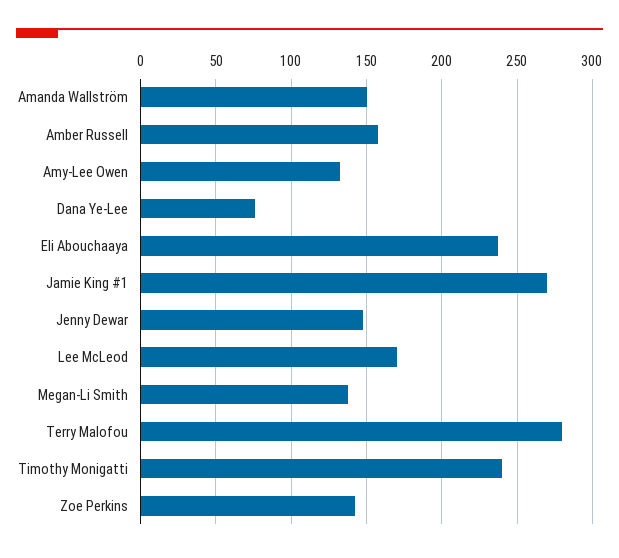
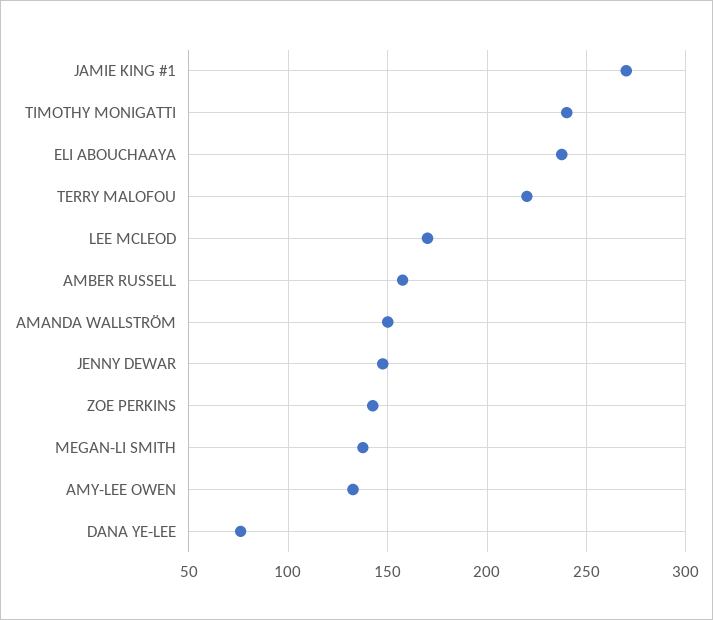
  {
    "Amanda Wallström": 150,
    "Amber Russell": 160,
    "Amy-Lee Owen": 135,
    "Dana Ye-Lee": 75,
    "Eli Abouchaaya": 240,
    "Jamie King #1": 270,
    "Jenny Dewar": 150,
    "Lee McLeod": 170,
    "Megan-Li Smith": 140,
-   "Terry Malofou": 280,
+   "Terry Malofou": 220,
    "Timothy Monigatti": 240,
    "Zoe Perkins": 145
  }

